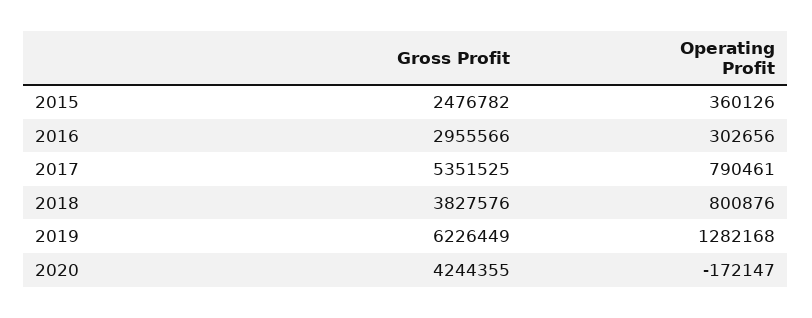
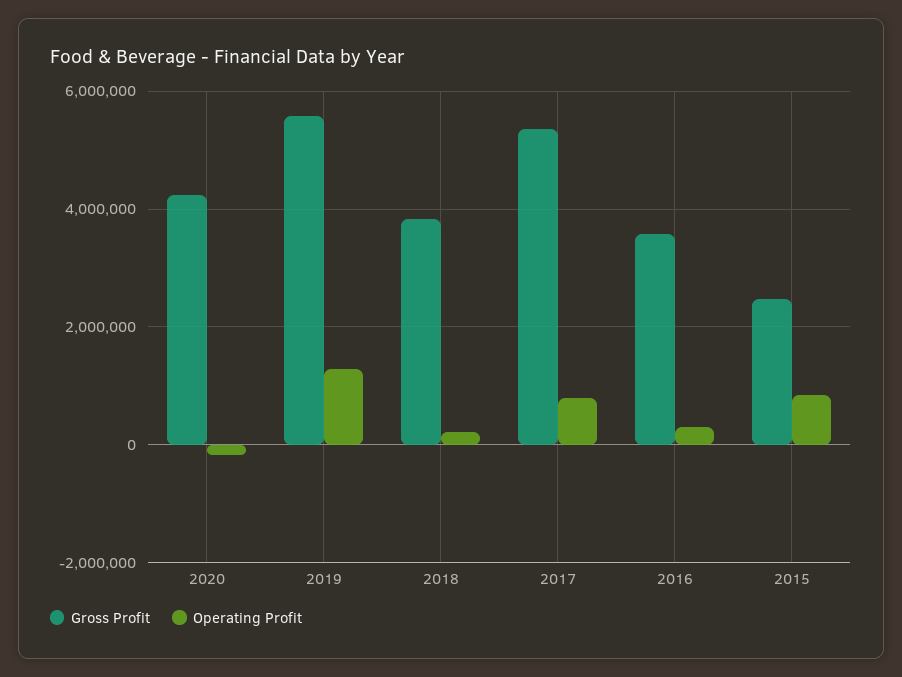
  {
    "Gross Profit": {
      "2015": 2476782,
-     "2016": 2955566,
+     "2016": 3600000,
      "2017": 5351525,
      "2018": 3827576,
-     "2019": 6226449,
+     "2019": 5600000,
      "2020": 4244355
    },
    "Operating Profit": {
-     "2015": 360126,
+     "2015": 800000,
      "2016": 302656,
      "2017": 790461,
-     "2018": 800876,
+     "2018": 200000,
      "2019": 1282168,
      "2020": -172147
    }
  }

